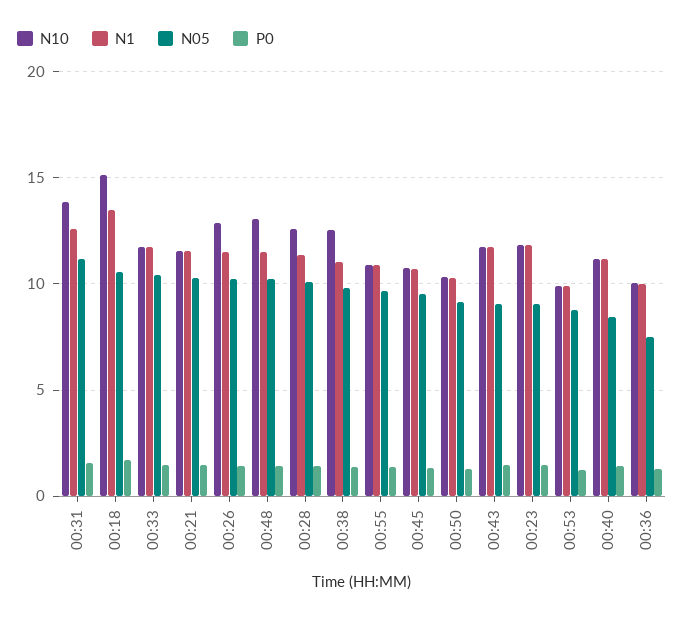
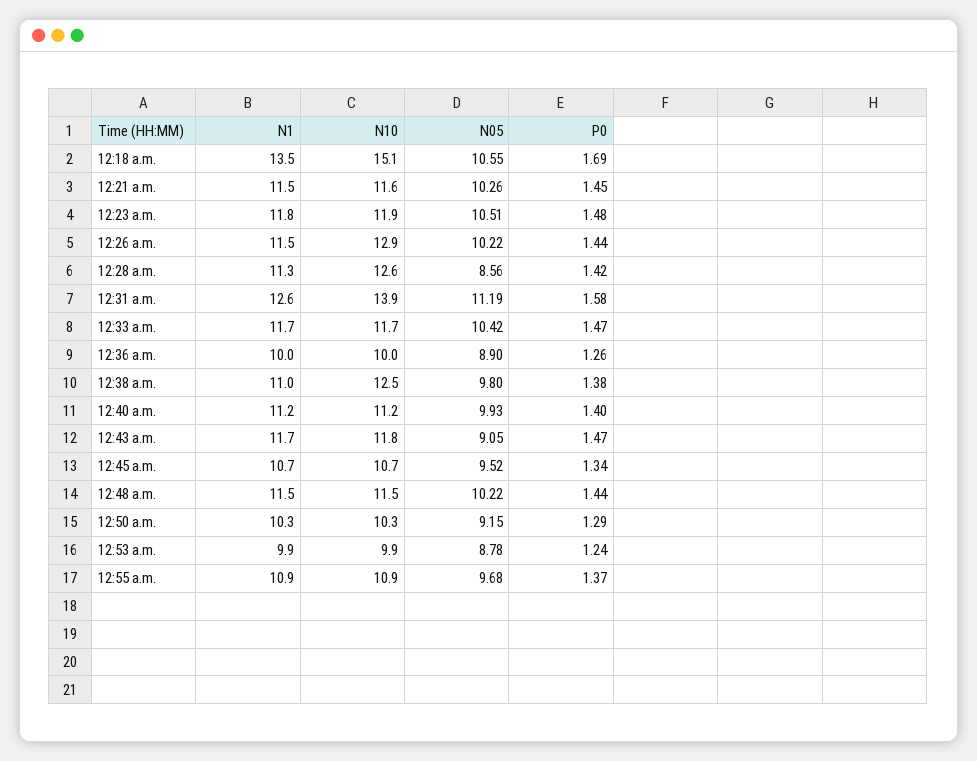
  {
    "N10": {
      "00:31": 13.9,
      "00:18": 15.1,
      "00:33": 11.7,
      "00:21": 11.6,
      "00:26": 12.9,
-     "00:48": 13,
+     "00:48": 11.5,
      "00:28": 12.6,
      "00:38": 12.5,
      "00:55": 10.9,
      "00:45": 10.7,
      "00:50": 10.3,
      "00:43": 11.8,
      "00:23": 11.9,
      "00:53": 9.9,
      "00:40": 11.2,
      "00:36": 10
    },
    "N1": {
      "00:31": 12.6,
      "00:18": 13.5,
      "00:33": 11.7,
      "00:21": 11.5,
      "00:26": 11.5,
      "00:48": 11.5,
      "00:28": 11.3,
      "00:38": 11,
      "00:55": 10.9,
      "00:45": 10.7,
      "00:50": 10.3,
      "00:43": 11.7,
      "00:23": 11.8,
      "00:53": 9.9,
      "00:40": 11.2,
      "00:36": 10
    },
    "N05": {
      "00:31": 11.19,
      "00:18": 10.55,
      "00:33": 10.42,
      "00:21": 10.26,
      "00:26": 10.22,
      "00:48": 10.22,
-     "00:28": 10,
+     "00:28": 8.56,
      "00:38": 9.8,
      "00:55": 9.68,
      "00:45": 9.52,
      "00:50": 9.15,
      "00:43": 9.05,
-     "00:23": 9,
+     "00:23": 10.51,
      "00:53": 8.78,
-     "00:40": 8.5,
+     "00:40": 9.93,
-     "00:36": 7.5
+     "00:36": 8.9
    },
    "P0": {
      "00:31": 1.58,
      "00:18": 1.69,
      "00:33": 1.47,
      "00:21": 1.45,
      "00:26": 1.44,
      "00:48": 1.44,
      "00:28": 1.42,
      "00:38": 1.38,
      "00:55": 1.37,
      "00:45": 1.34,
      "00:50": 1.29,
      "00:43": 1.47,
      "00:23": 1.48,
      "00:53": 1.24,
      "00:40": 1.4,
      "00:36": 1.26
    }
  }

